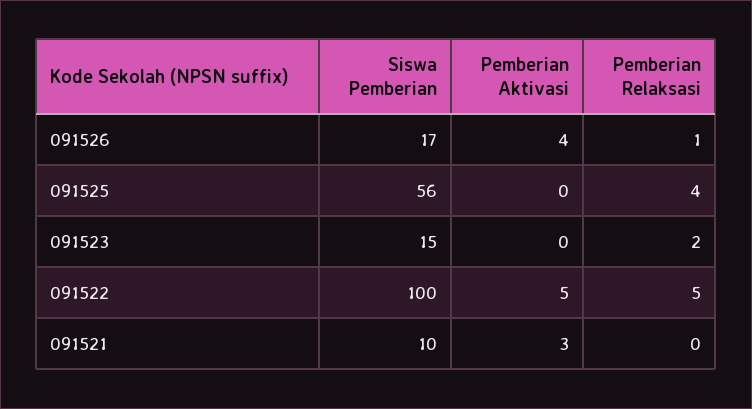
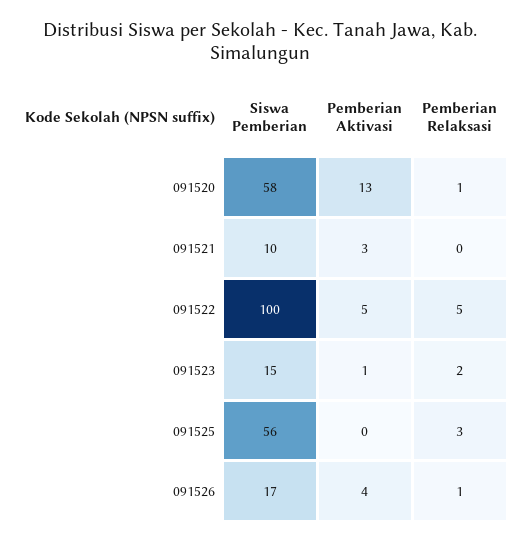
  {
    "Siswa Pemberian": {
      "091526": 17,
      "091525": 56,
      "091523": 15,
      "091522": 100,
-     "091521": 10
+     "091521": 10,
+     "091520": 58
    },
    "Pemberian Aktivasi": {
      "091526": 4,
      "091525": 0,
-     "091523": 0,
+     "091523": 1,
      "091522": 5,
-     "091521": 3
+     "091521": 3,
+     "091520": 13
    },
    "Pemberian Relaksasi": {
      "091526": 1,
-     "091525": 4,
+     "091525": 3,
      "091523": 2,
      "091522": 5,
-     "091521": 0
+     "091521": 0,
+     "091520": 1
    }
  }

